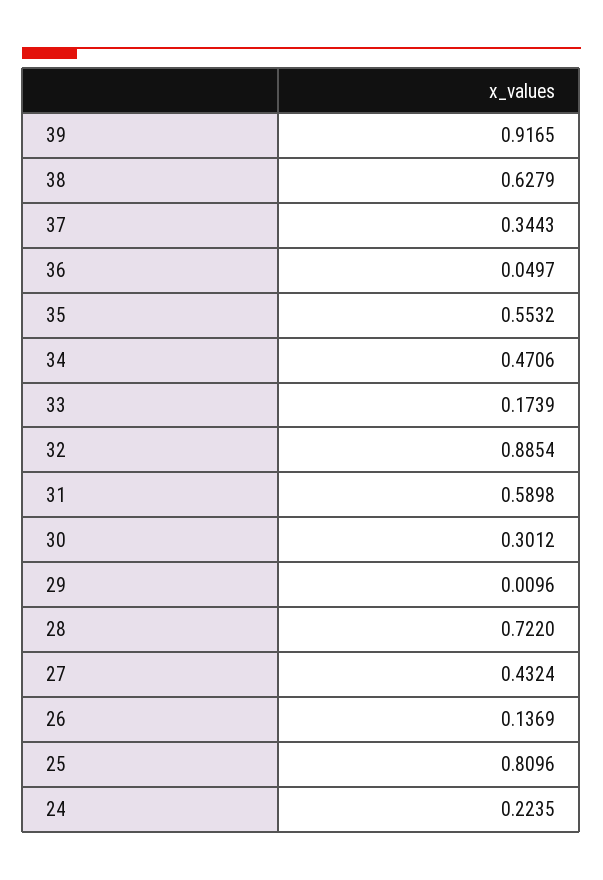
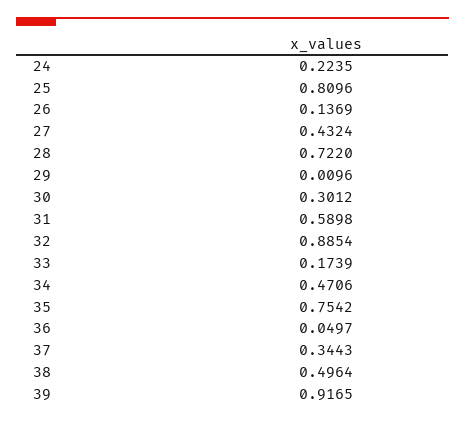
  {
    "39": 0.9165,
-   "38": 0.6279,
+   "38": 0.4964,
    "37": 0.3443,
    "36": 0.0497,
-   "35": 0.5532,
+   "35": 0.7542,
    "34": 0.4706,
    "33": 0.1739,
    "32": 0.8854,
    "31": 0.5898,
    "30": 0.3012,
    "29": 0.0096,
    "28": 0.722,
    "27": 0.4324,
    "26": 0.1369,
    "25": 0.8096,
    "24": 0.2235
  }

